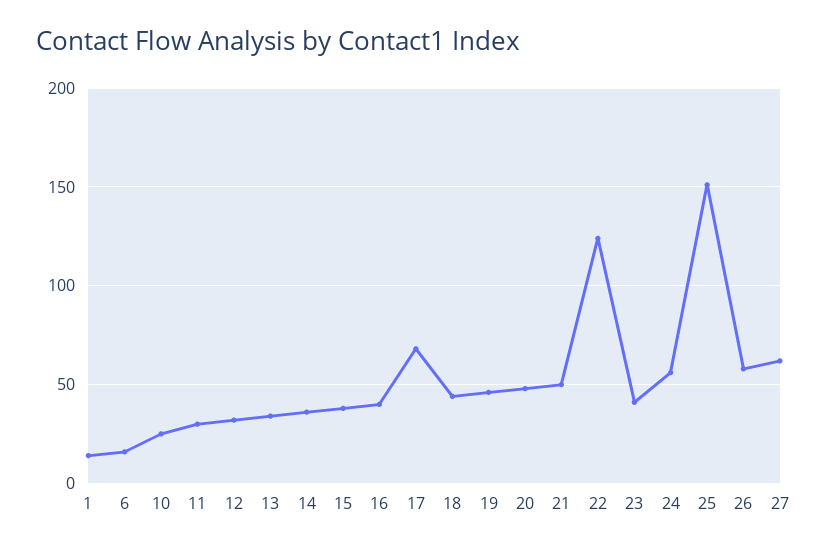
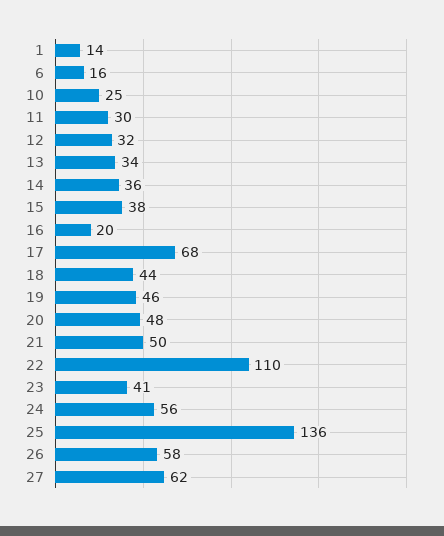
  {
    "1": 14,
    "6": 16,
    "10": 25,
    "11": 30,
    "12": 32,
    "13": 34,
    "14": 36,
    "15": 38,
-   "16": 40,
+   "16": 20,
    "17": 68,
    "18": 44,
    "19": 46,
    "20": 48,
    "21": 50,
-   "22": 125,
+   "22": 110,
    "23": 41,
    "24": 56,
-   "25": 150,
+   "25": 136,
    "26": 58,
    "27": 62
  }

